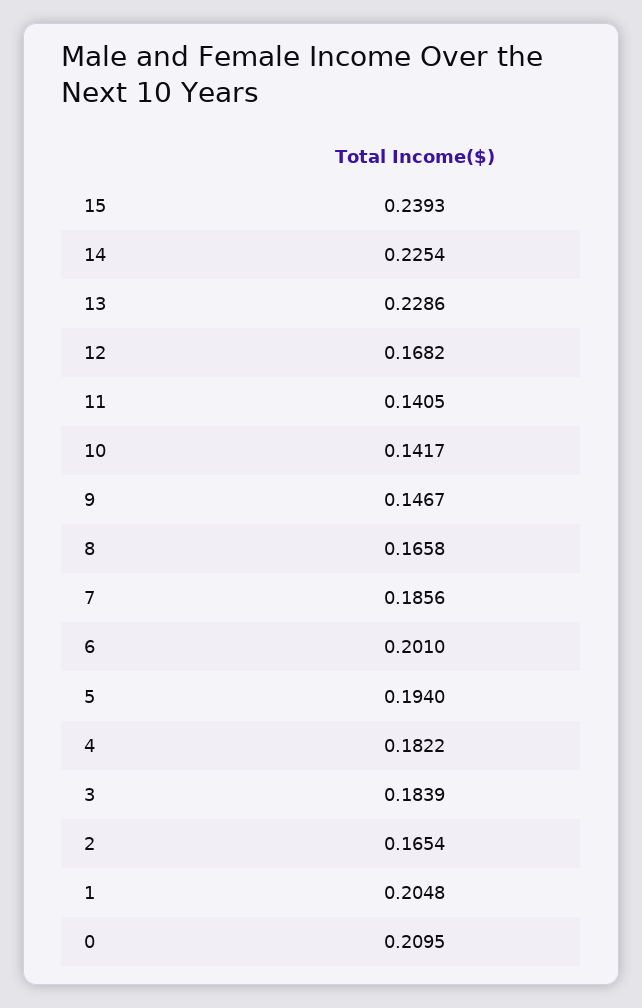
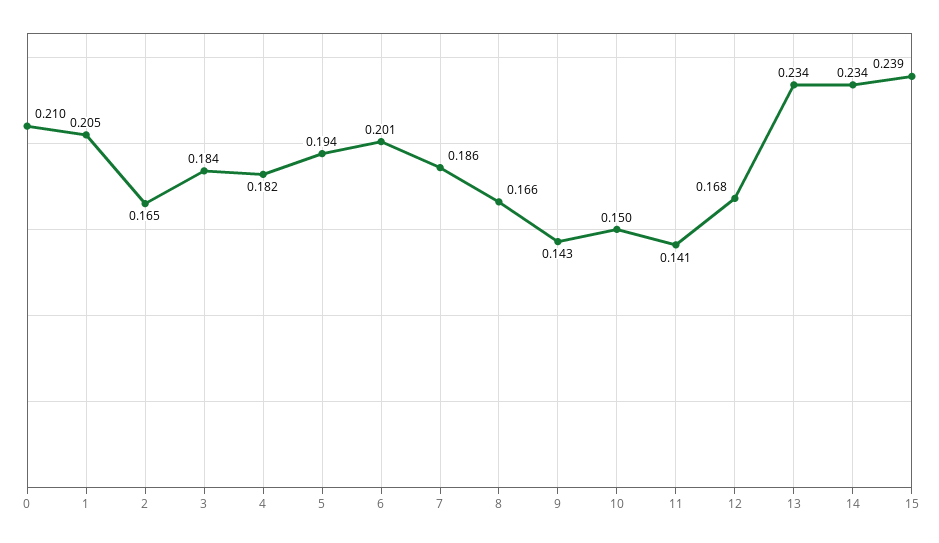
  {
    "15": 0.2393,
-   "14": 0.2254,
+   "14": 0.234,
-   "13": 0.2286,
+   "13": 0.234,
    "12": 0.1682,
    "11": 0.1405,
-   "10": 0.1417,
+   "10": 0.15,
-   "9": 0.1467,
+   "9": 0.143,
    "8": 0.1658,
    "7": 0.1856,
    "6": 0.201,
    "5": 0.194,
    "4": 0.1822,
    "3": 0.1839,
    "2": 0.1654,
    "1": 0.2048,
    "0": 0.2095
  }

